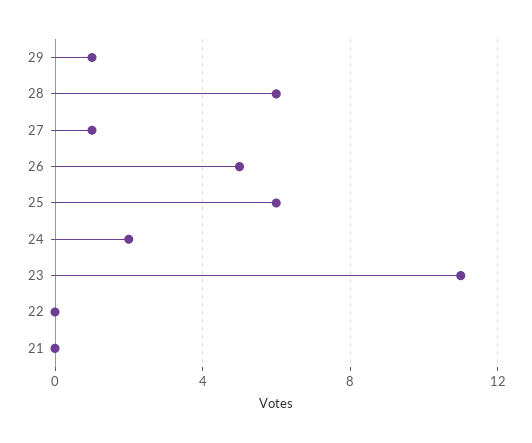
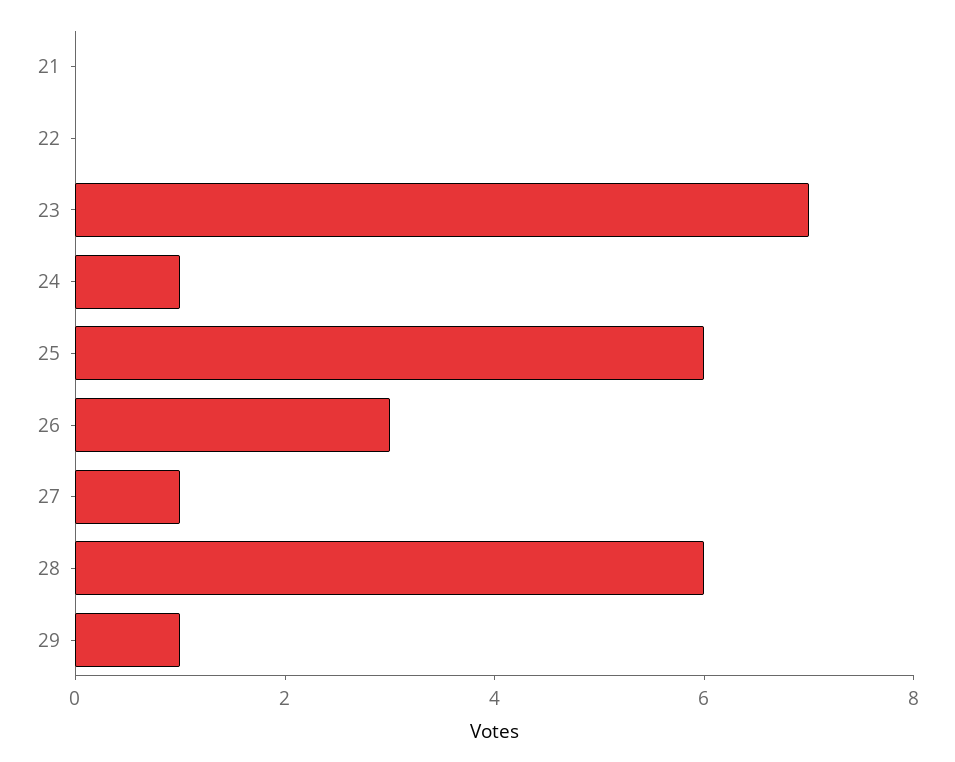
  {
    "29": 1,
    "28": 6,
    "27": 1,
-   "26": 5,
+   "26": 3,
    "25": 6,
-   "24": 2,
+   "24": 1,
-   "23": 11,
+   "23": 7,
    "22": 0,
    "21": 0
  }

